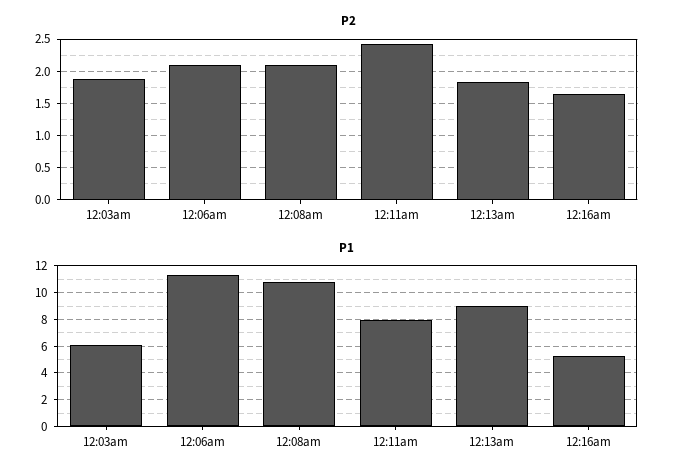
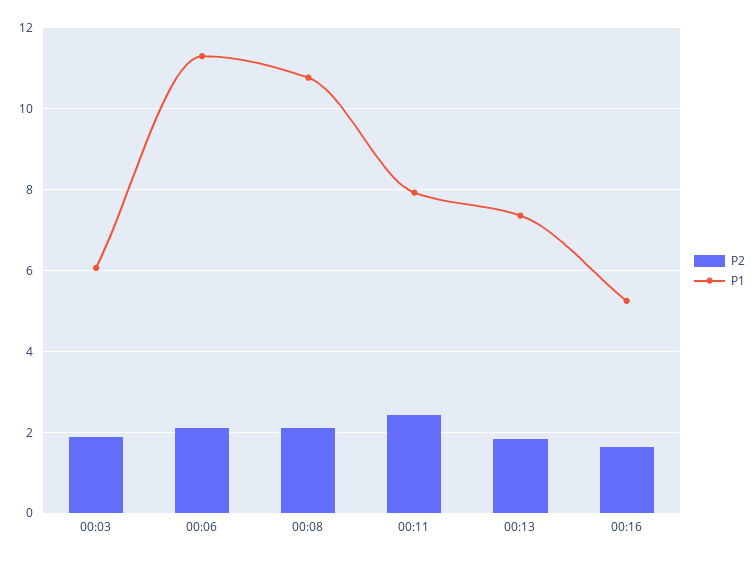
  {
    "P2": {
      "12:03am": 1.9,
      "12:06am": 2.1,
      "12:08am": 2.1,
      "12:11am": 2.4,
      "12:13am": 1.8,
      "12:16am": 1.7
    },
    "P1": {
      "12:03am": 6,
      "12:06am": 11.4,
      "12:08am": 10.8,
      "12:11am": 8,
-     "12:13am": 9,
+     "12:13am": 7.4,
      "12:16am": 5.2
    }
  }

